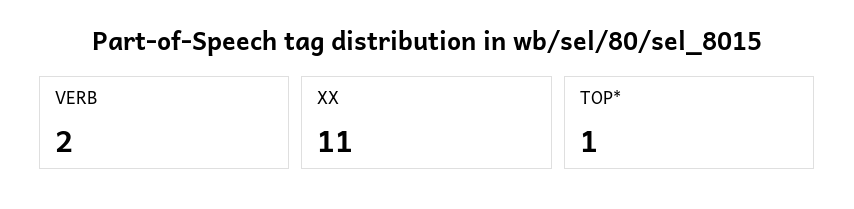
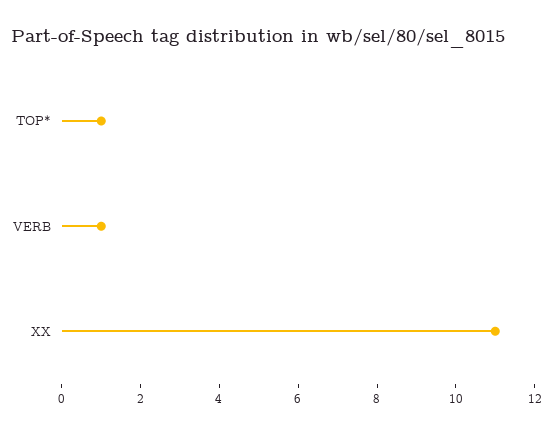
  {
-   "VERB": 2,
+   "VERB": 1,
    "XX": 11,
    "TOP*": 1
  }

